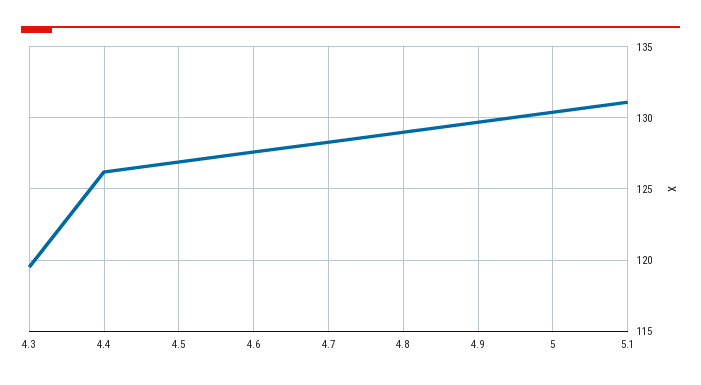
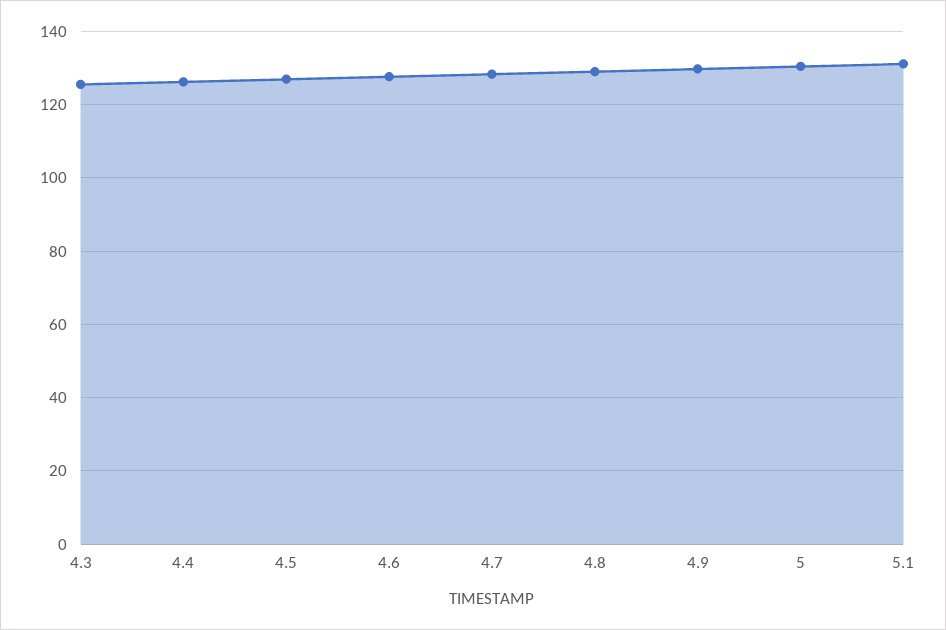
  {
-   "4.3": 119.5,
+   "4.3": 126,
    "4.4": 126,
    "4.5": 127,
    "4.6": 127.5,
    "4.7": 128.5,
    "4.8": 129,
    "4.9": 129.5,
    "5": 130.5,
    "5.1": 131
  }

